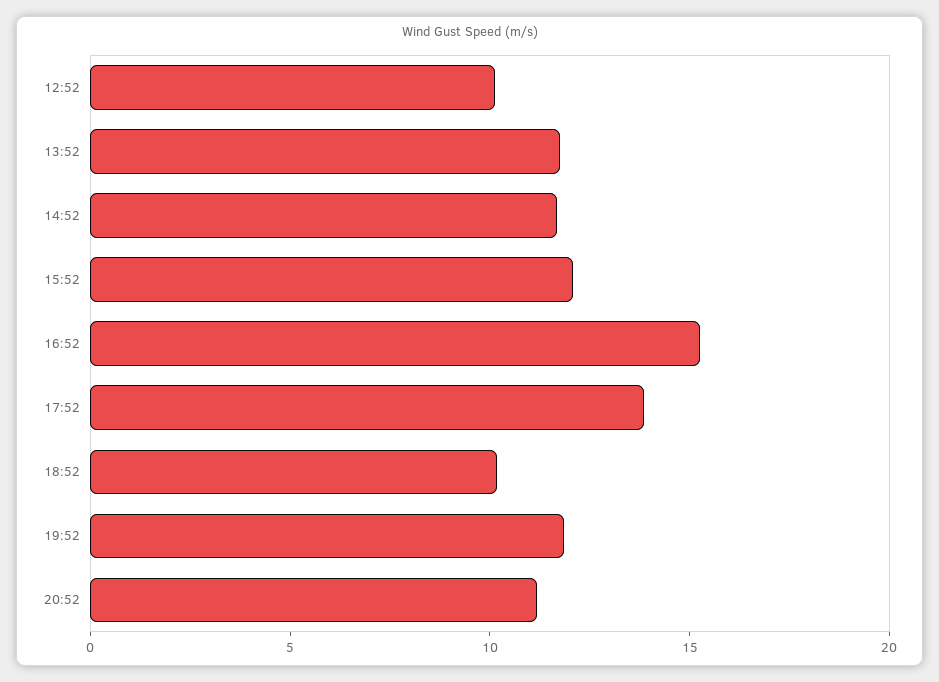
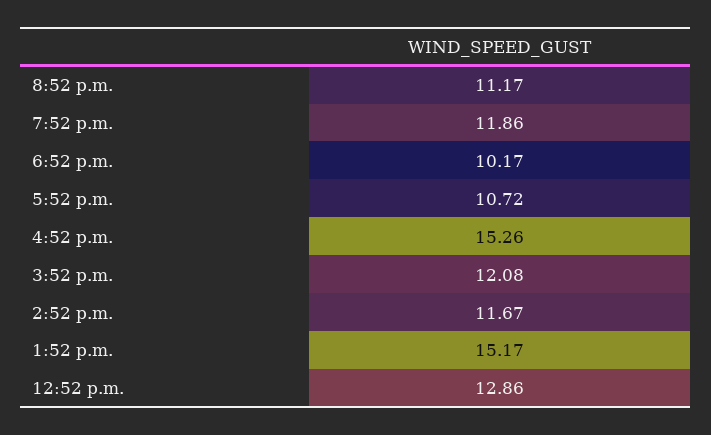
  {
-   "12:52": 10,
+   "12:52": 12.86,
-   "13:52": 12,
+   "13:52": 15.17,
    "14:52": 11.67,
    "15:52": 12.08,
    "16:52": 15.26,
-   "17:52": 14,
+   "17:52": 10.72,
    "18:52": 10.17,
    "19:52": 11.86,
    "20:52": 11.17
  }

